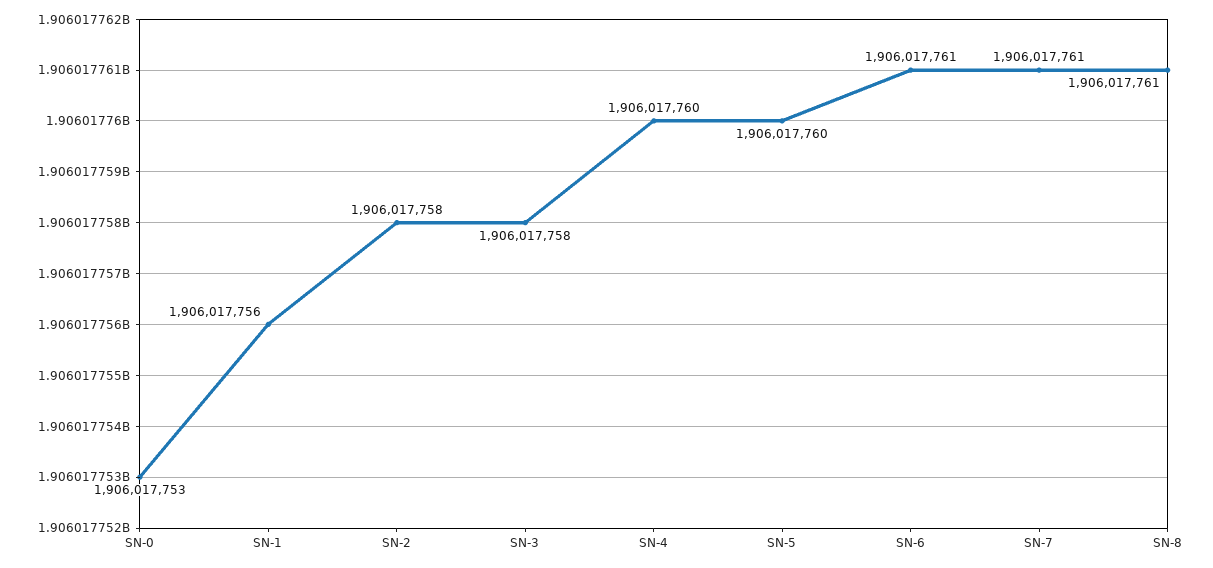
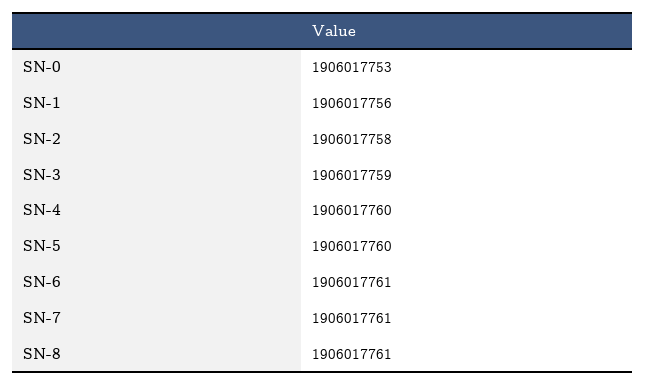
  {
    "SN-0": 1906017753,
    "SN-1": 1906017756,
    "SN-2": 1906017758,
-   "SN-3": 1906017758,
+   "SN-3": 1906017759,
    "SN-4": 1906017760,
    "SN-5": 1906017760,
    "SN-6": 1906017761,
    "SN-7": 1906017761,
    "SN-8": 1906017761
  }

